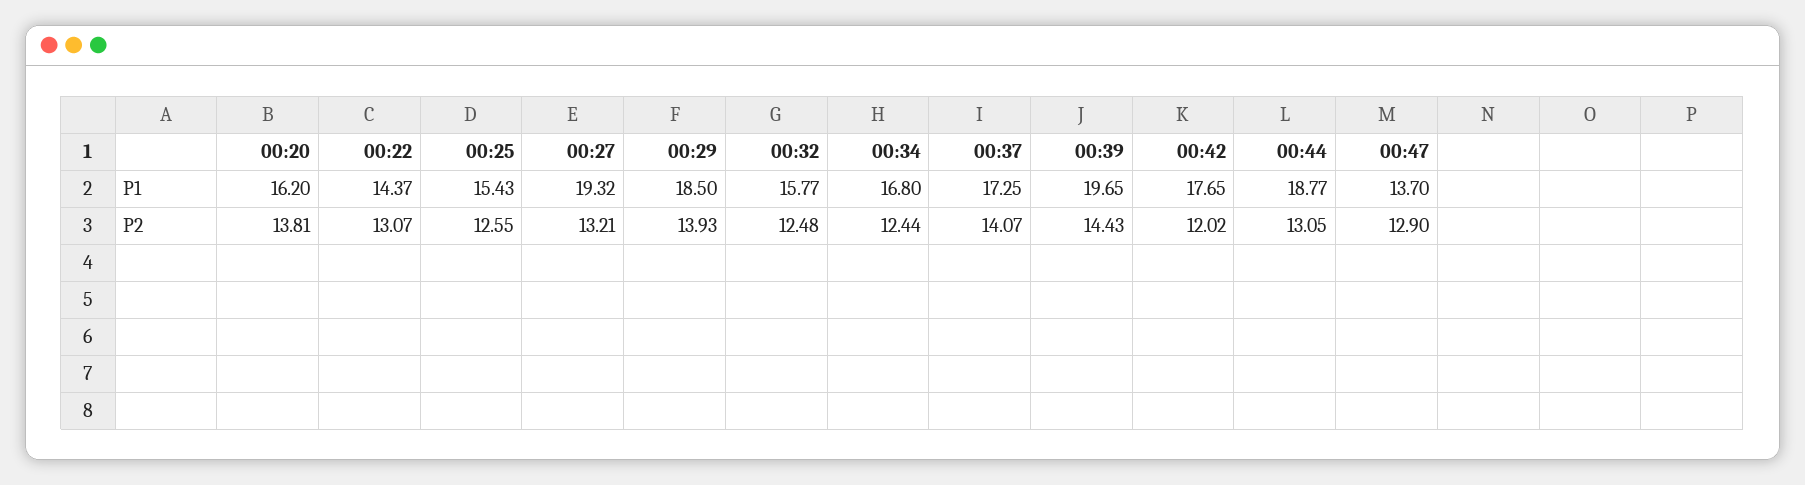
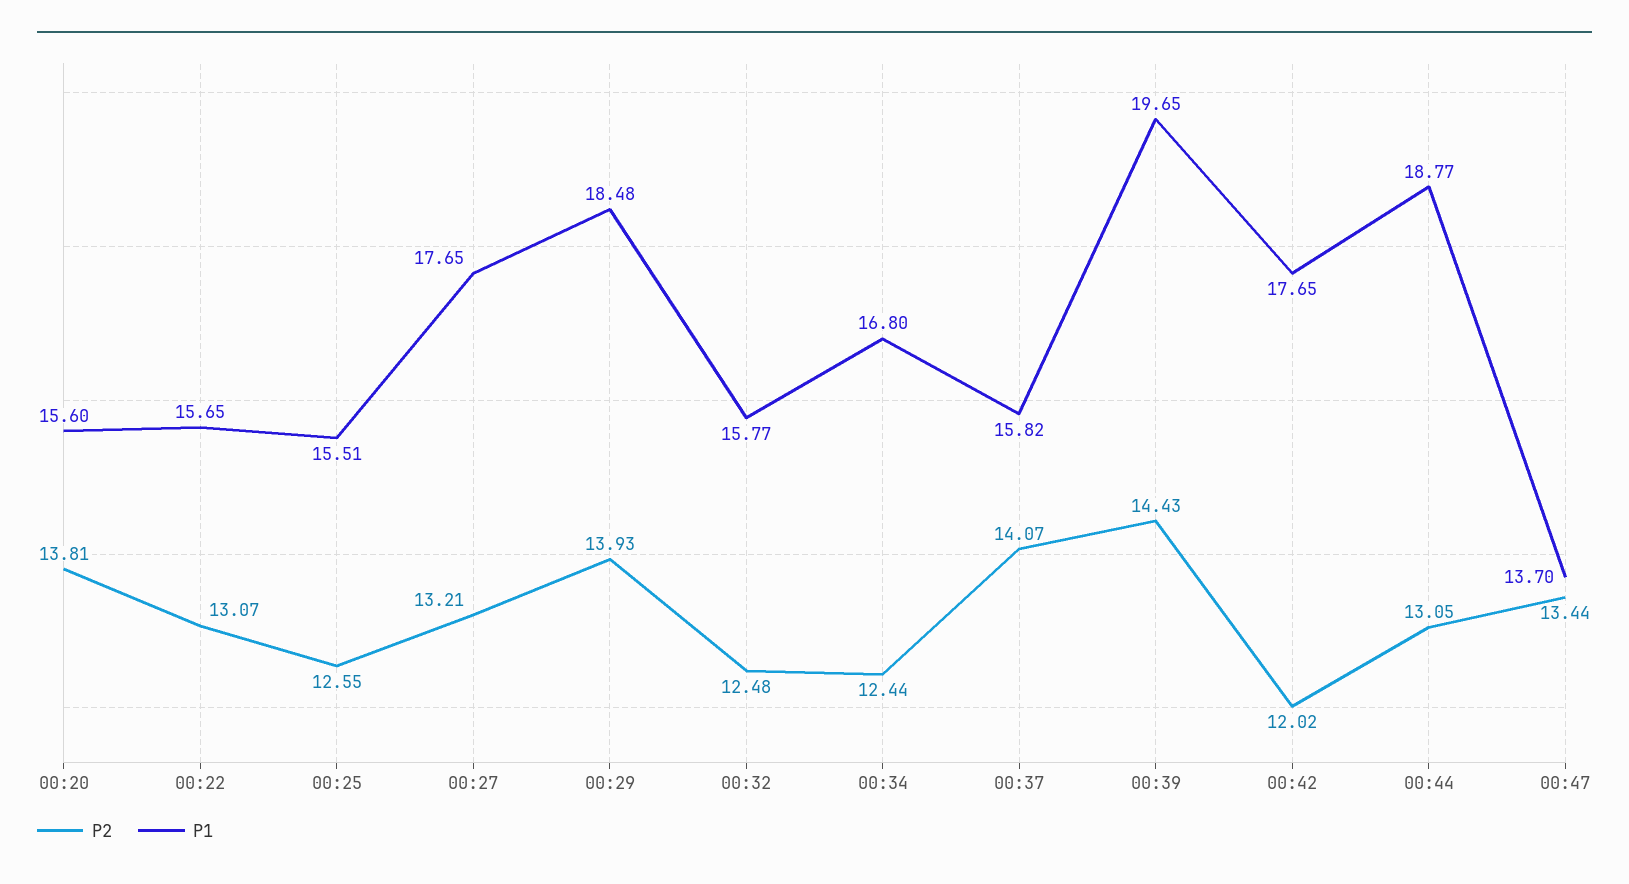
  {
    "P1": {
-     "00:20": 16.2,
+     "00:20": 15.6,
-     "00:22": 14.37,
+     "00:22": 15.65,
-     "00:25": 15.43,
+     "00:25": 15.51,
-     "00:27": 19.32,
+     "00:27": 17.65,
-     "00:29": 18.5,
+     "00:29": 18.48,
      "00:32": 15.77,
      "00:34": 16.8,
-     "00:37": 17.25,
+     "00:37": 15.82,
      "00:39": 19.65,
      "00:42": 17.65,
      "00:44": 18.77,
      "00:47": 13.7
    },
    "P2": {
      "00:20": 13.81,
      "00:22": 13.07,
      "00:25": 12.55,
      "00:27": 13.21,
      "00:29": 13.93,
      "00:32": 12.48,
      "00:34": 12.44,
      "00:37": 14.07,
      "00:39": 14.43,
      "00:42": 12.02,
      "00:44": 13.05,
-     "00:47": 12.9
+     "00:47": 13.44
    }
  }

